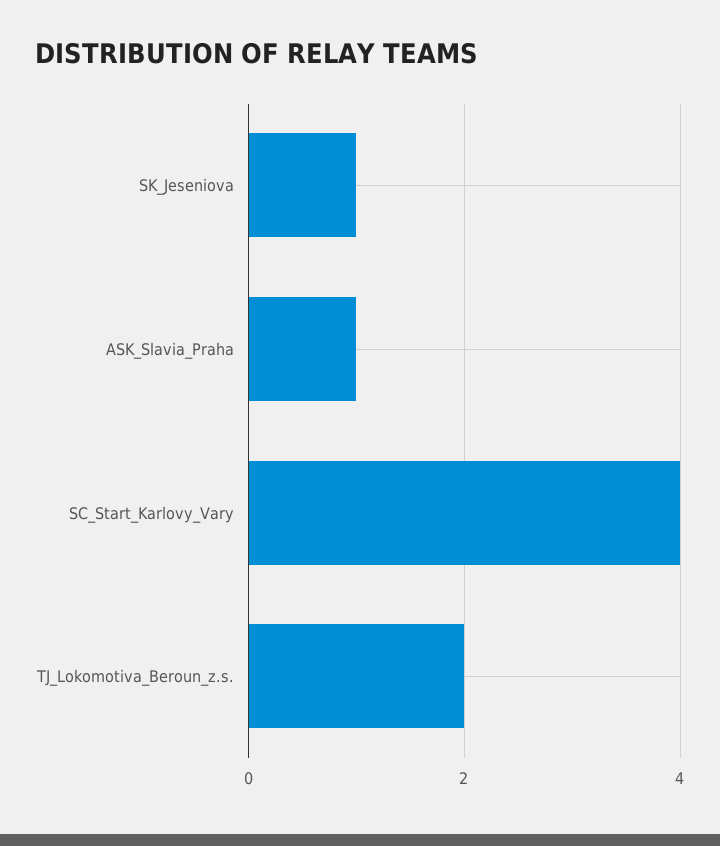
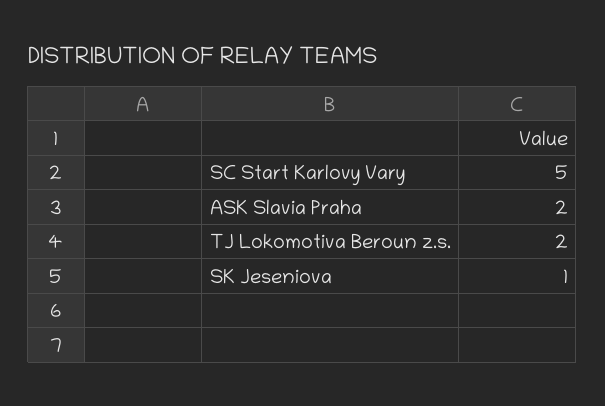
  {
    "SK_Jeseniova": 1,
-   "ASK_Slavia_Praha": 1,
+   "ASK_Slavia_Praha": 2,
-   "SC_Start_Karlovy_Vary": 4,
+   "SC_Start_Karlovy_Vary": 5,
    "TJ_Lokomotiva_Beroun_z.s.": 2
  }

